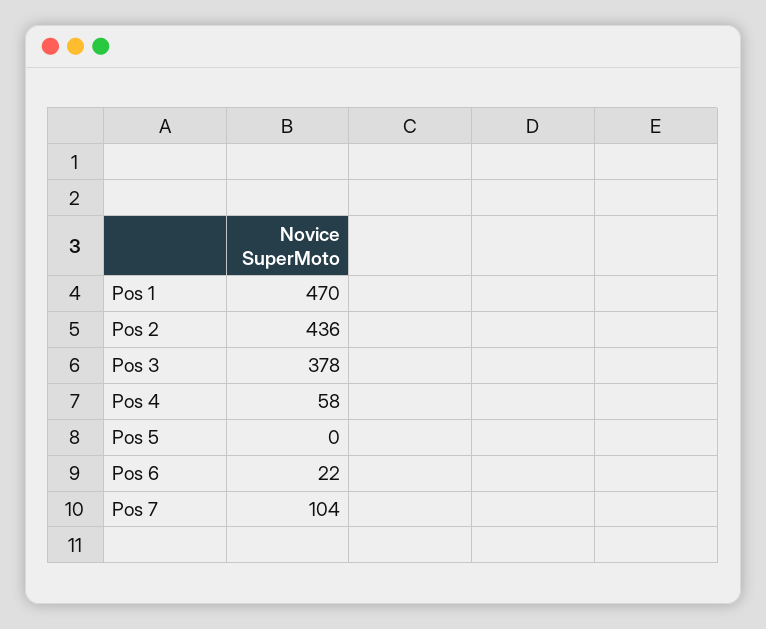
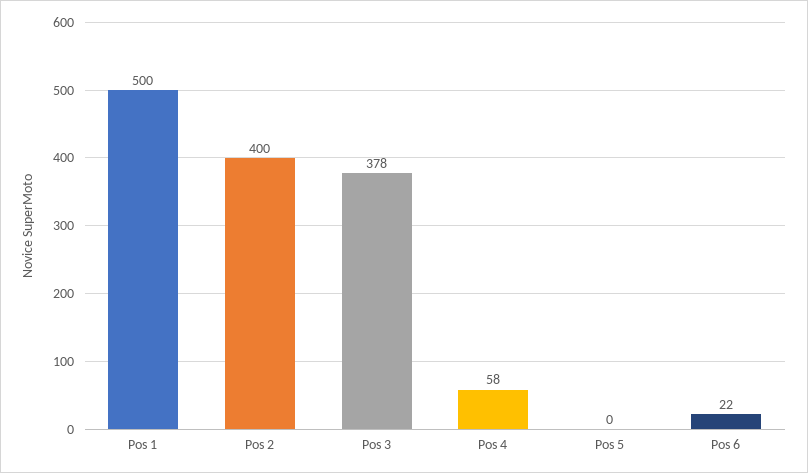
  {
-   "Pos 1": 470,
+   "Pos 1": 500,
-   "Pos 2": 436,
+   "Pos 2": 400,
    "Pos 3": 378,
    "Pos 4": 58,
    "Pos 5": 0,
-   "Pos 6": 22,
+   "Pos 6": 22
-   "Pos 7": 104
  }

